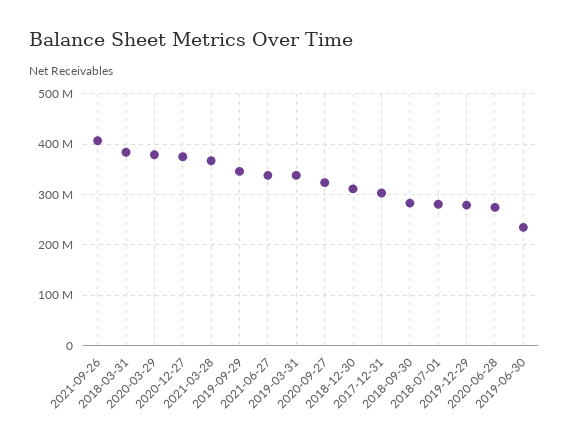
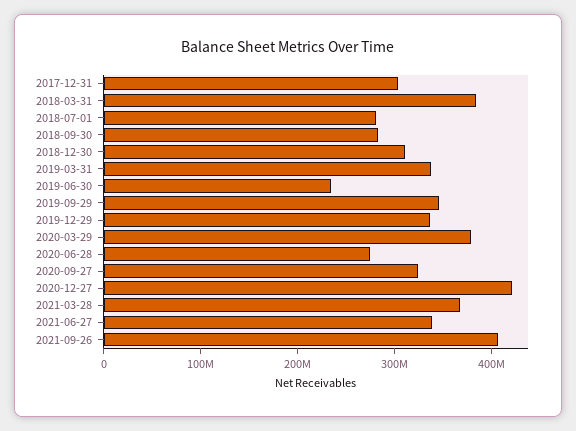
  {
    "2021-09-26": 400000000,
    "2018-03-31": 380000000,
    "2020-03-29": 380000000,
-   "2020-12-27": 380000000,
+   "2020-12-27": 420000000,
    "2021-03-28": 360000000,
    "2019-09-29": 340000000,
    "2021-06-27": 340000000,
    "2019-03-31": 340000000,
    "2020-09-27": 320000000,
    "2018-12-30": 320000000,
    "2017-12-31": 300000000,
    "2018-09-30": 280000000,
    "2018-07-01": 280000000,
-   "2019-12-29": 280000000,
+   "2019-12-29": 340000000,
    "2020-06-28": 280000000,
    "2019-06-30": 240000000
  }

